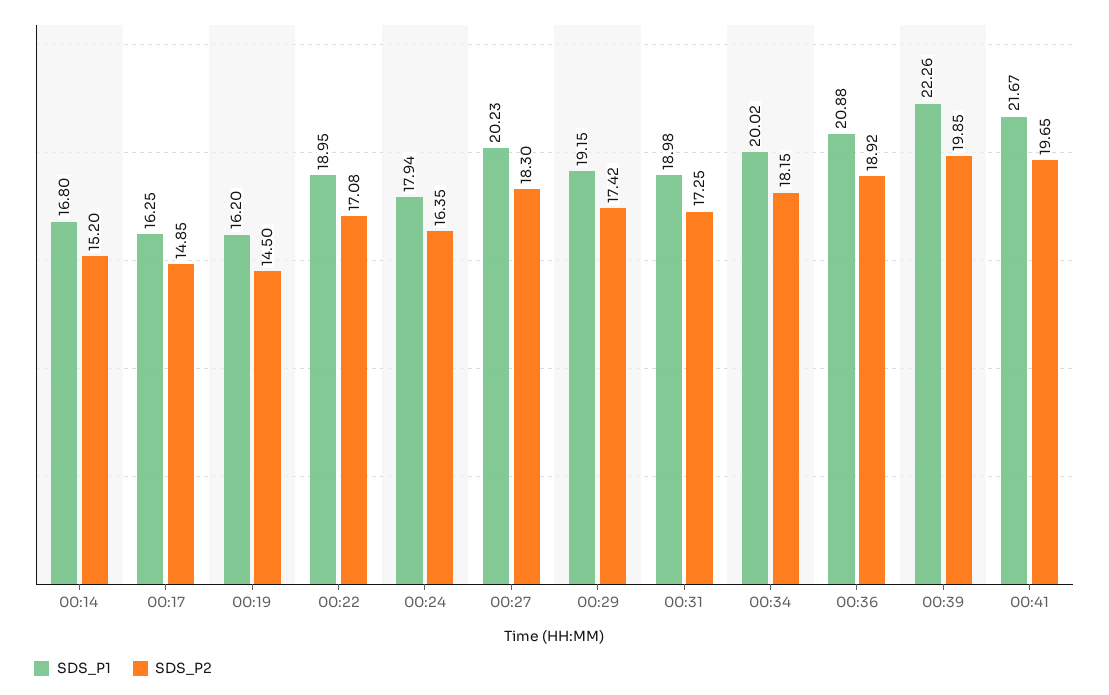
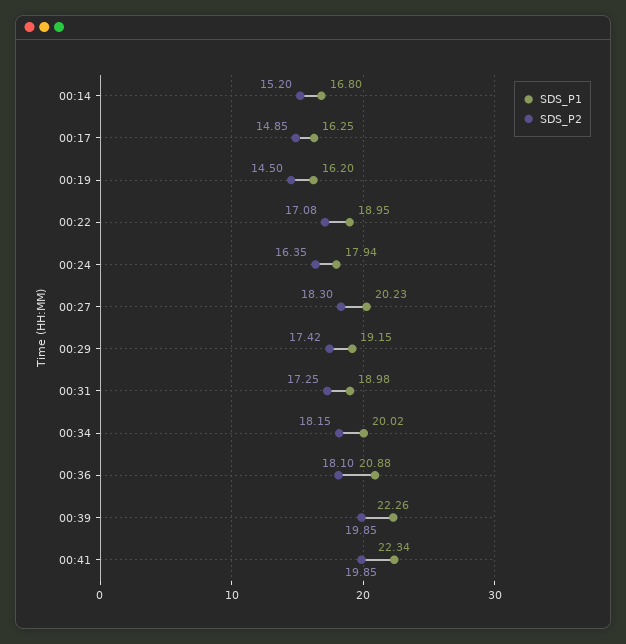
  {
    "SDS_P1": {
      "00:14": 16.8,
      "00:17": 16.25,
      "00:19": 16.2,
      "00:22": 18.95,
      "00:24": 17.94,
      "00:27": 20.23,
      "00:29": 19.15,
      "00:31": 18.98,
      "00:34": 20.02,
      "00:36": 20.88,
      "00:39": 22.26,
-     "00:41": 21.67
+     "00:41": 22.34
    },
    "SDS_P2": {
      "00:14": 15.2,
      "00:17": 14.85,
      "00:19": 14.5,
      "00:22": 17.08,
      "00:24": 16.35,
      "00:27": 18.3,
      "00:29": 17.42,
      "00:31": 17.25,
      "00:34": 18.15,
-     "00:36": 18.92,
+     "00:36": 18.1,
      "00:39": 19.85,
-     "00:41": 19.65
+     "00:41": 19.85
    }
  }

